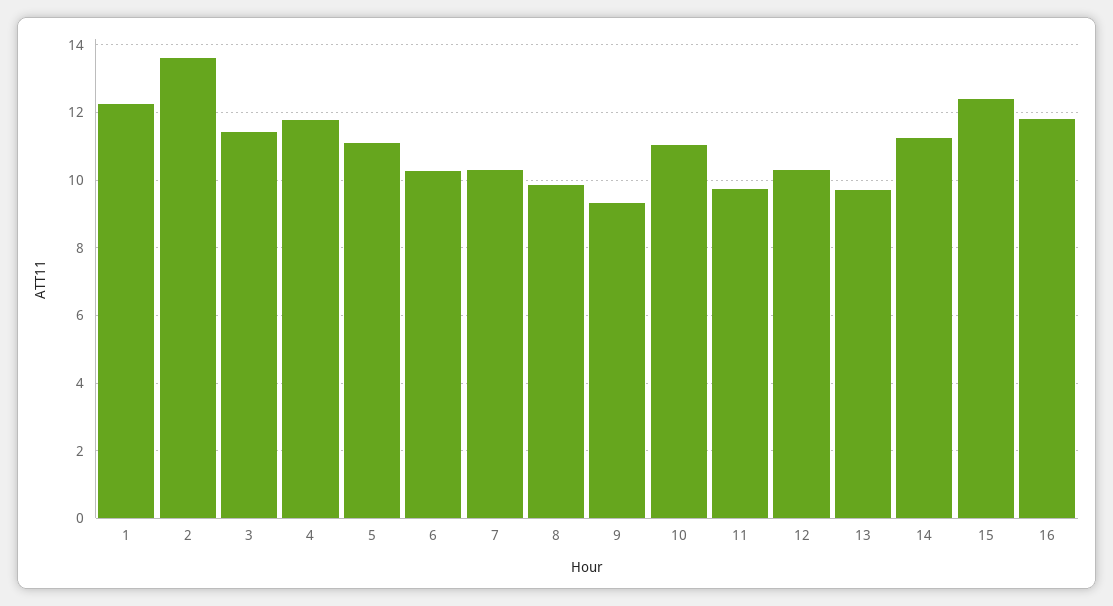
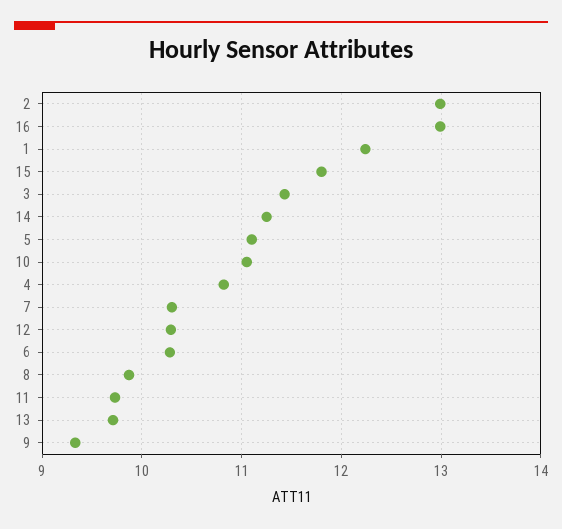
  {
    "1": 12.2,
-   "2": 13.6,
+   "2": 13,
    "3": 11.4,
-   "4": 11.8,
+   "4": 10.8,
    "5": 11.1,
    "6": 10.3,
    "7": 10.3,
    "8": 9.9,
    "9": 9.3,
    "10": 11.1,
    "11": 9.7,
    "12": 10.3,
    "13": 9.7,
    "14": 11.3,
-   "15": 12.4,
+   "15": 11.8,
-   "16": 11.8
+   "16": 13
  }

